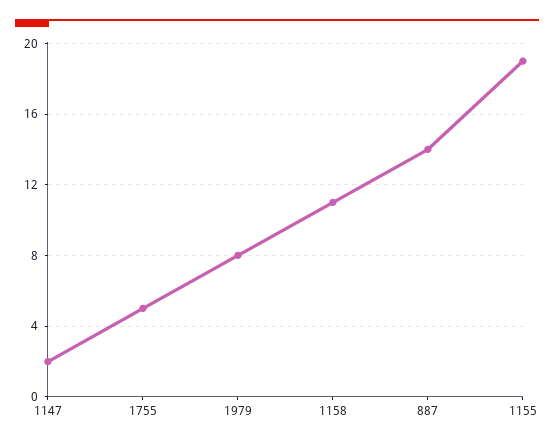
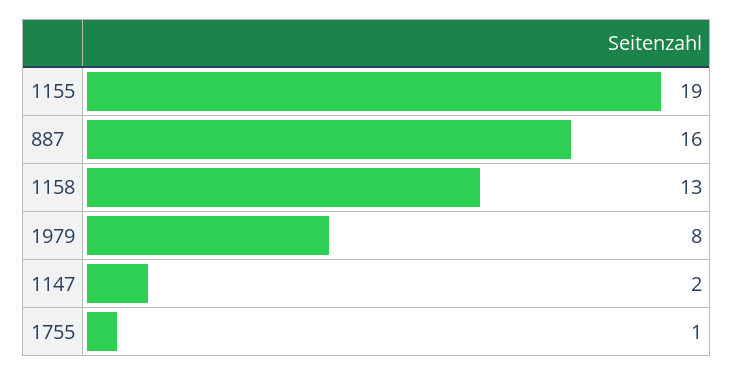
  {
    "1147": 2,
-   "1755": 5,
+   "1755": 1,
    "1979": 8,
-   "1158": 11,
+   "1158": 13,
-   "887": 14,
+   "887": 16,
    "1155": 19
  }

